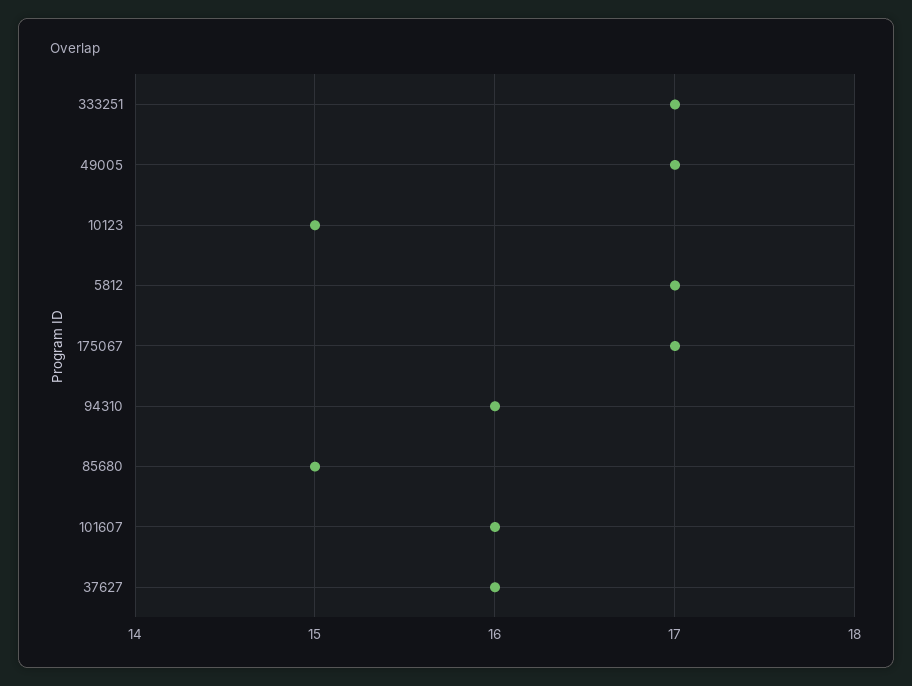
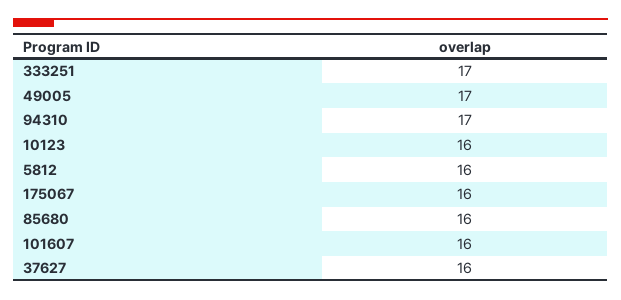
  {
    "333251": 17,
    "49005": 17,
-   "10123": 15,
+   "10123": 16,
-   "5812": 17,
+   "5812": 16,
-   "175067": 17,
+   "175067": 16,
-   "94310": 16,
+   "94310": 17,
-   "85680": 15,
+   "85680": 16,
    "101607": 16,
    "37627": 16
  }

